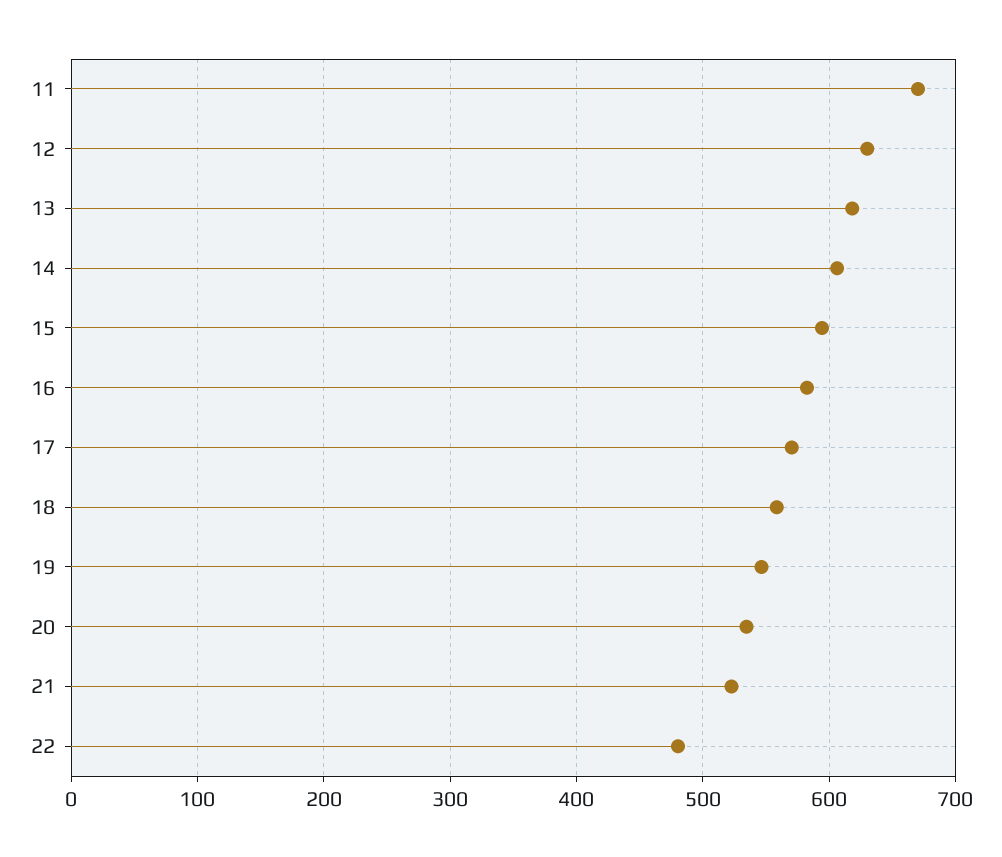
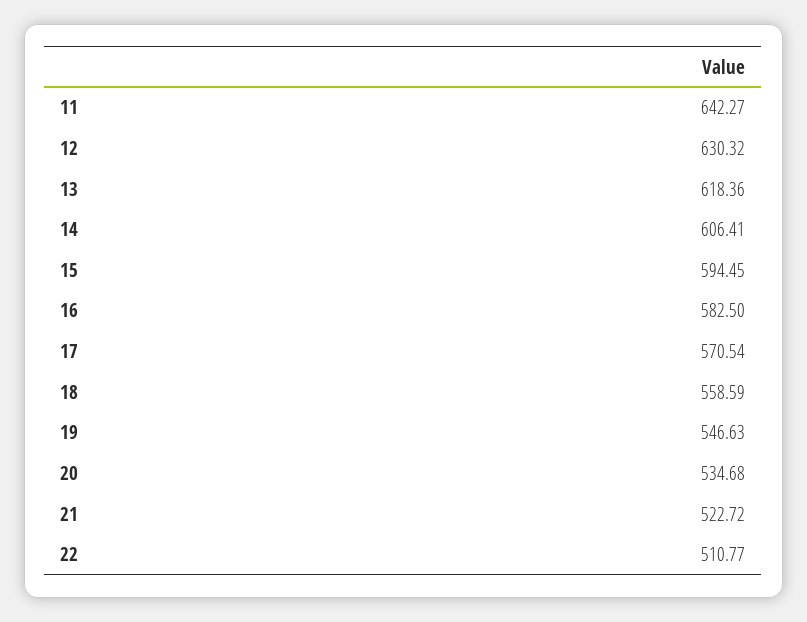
  {
-   "11": 670,
+   "11": 642.27,
    "12": 630.32,
    "13": 618.36,
    "14": 606.41,
    "15": 594.45,
    "16": 582.5,
    "17": 570.54,
    "18": 558.59,
    "19": 546.63,
    "20": 534.68,
    "21": 522.72,
-   "22": 480
+   "22": 510.77
  }

